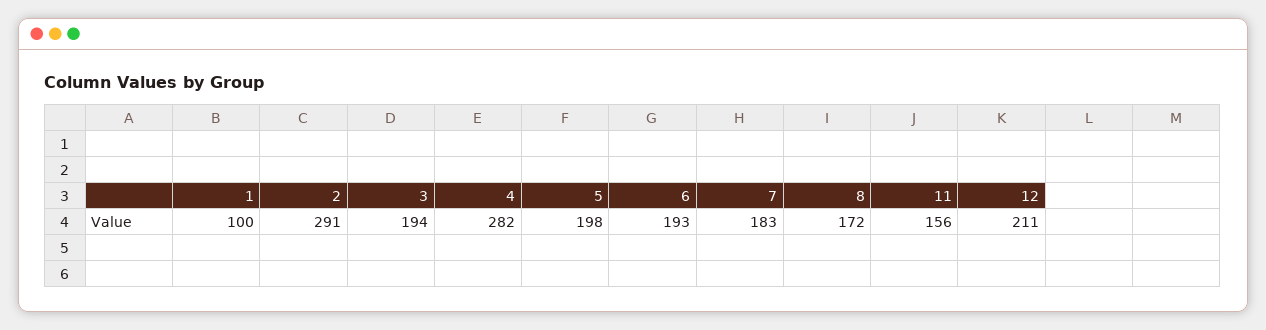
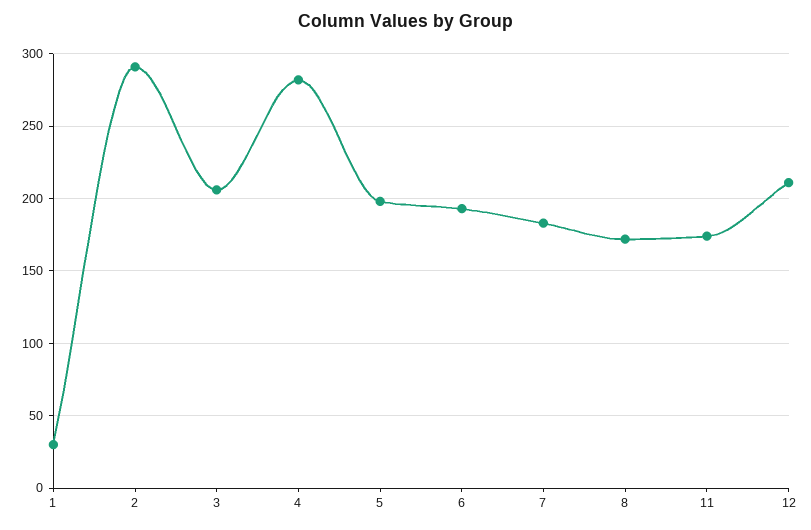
  {
-   "1": 100,
+   "1": 30,
    "2": 291,
-   "3": 194,
+   "3": 205,
    "4": 282,
    "5": 198,
    "6": 193,
    "7": 183,
    "8": 172,
-   "11": 156,
+   "11": 175,
    "12": 211
  }

